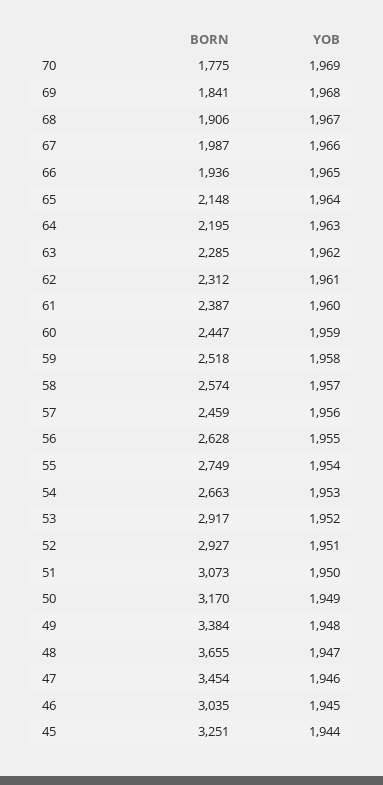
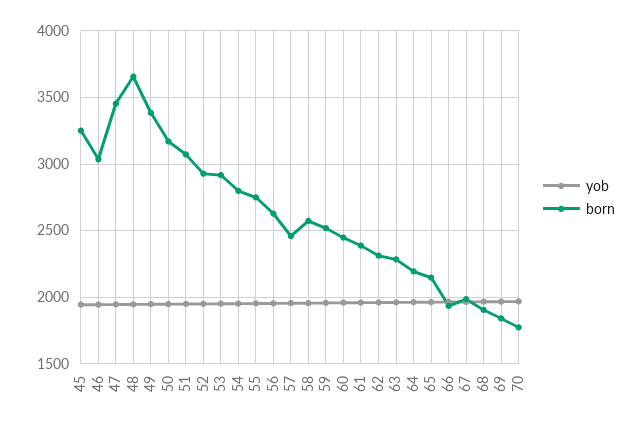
  {
    "BORN": {
      "70": 1775,
      "69": 1841,
      "68": 1906,
      "67": 1987,
      "66": 1936,
      "65": 2148,
      "64": 2195,
      "63": 2285,
      "62": 2312,
      "61": 2387,
      "60": 2447,
      "59": 2518,
      "58": 2574,
      "57": 2459,
      "56": 2628,
      "55": 2749,
-     "54": 2663,
+     "54": 2800,
      "53": 2917,
      "52": 2927,
      "51": 3073,
      "50": 3170,
      "49": 3384,
      "48": 3655,
      "47": 3454,
      "46": 3035,
      "45": 3251
    },
    "YOB": {
      "70": 1969,
      "69": 1968,
      "68": 1967,
      "67": 1966,
      "66": 1965,
      "65": 1964,
      "64": 1963,
      "63": 1962,
      "62": 1961,
      "61": 1960,
      "60": 1959,
      "59": 1958,
      "58": 1957,
      "57": 1956,
      "56": 1955,
      "55": 1954,
      "54": 1953,
      "53": 1952,
      "52": 1951,
      "51": 1950,
      "50": 1949,
      "49": 1948,
      "48": 1947,
      "47": 1946,
      "46": 1945,
      "45": 1944
    }
  }

